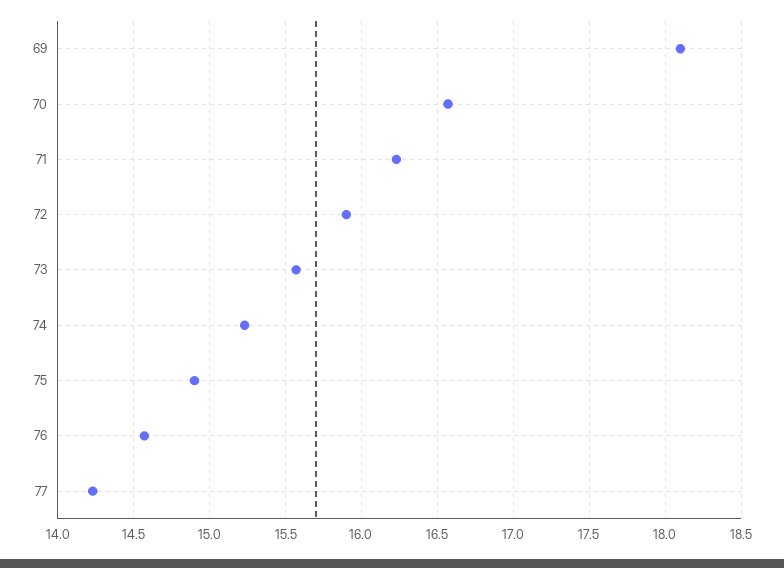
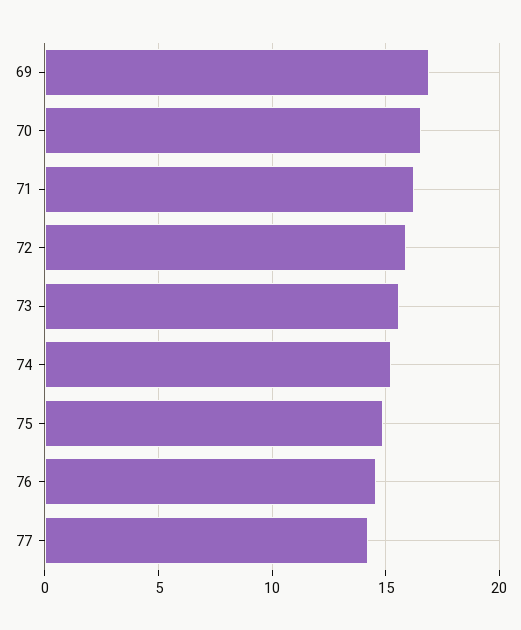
  {
-   "69": 18.1,
+   "69": 17,
    "70": 16.55,
    "71": 16.25,
    "72": 15.9,
    "73": 15.55,
    "74": 15.25,
    "75": 14.9,
    "76": 14.55,
    "77": 14.25
  }

